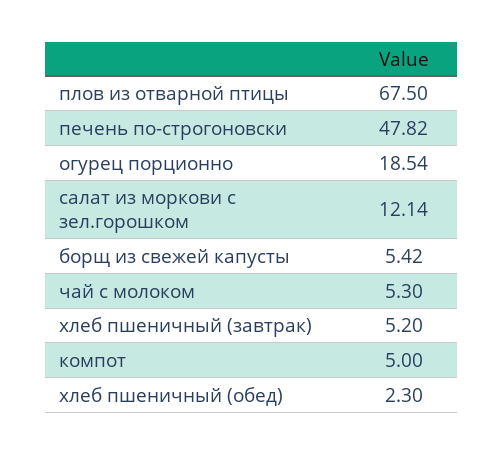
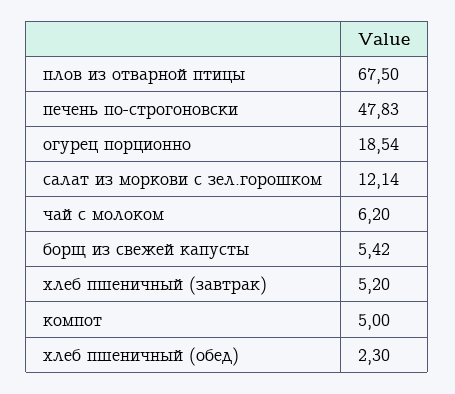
  {
    "плов из отварной птицы": 67.5,
-   "печень по-строгоновски": 47.82,
+   "печень по-строгоновски": 47.83,
    "огурец порционно": 18.54,
    "салат из моркови с зел.горошком": 12.14,
    "борщ из свежей капусты": 5.42,
-   "чай с молоком": 5.3,
+   "чай с молоком": 6.2,
    "хлеб пшеничный (завтрак)": 5.2,
    "компот": 5,
    "хлеб пшеничный (обед)": 2.3
  }

